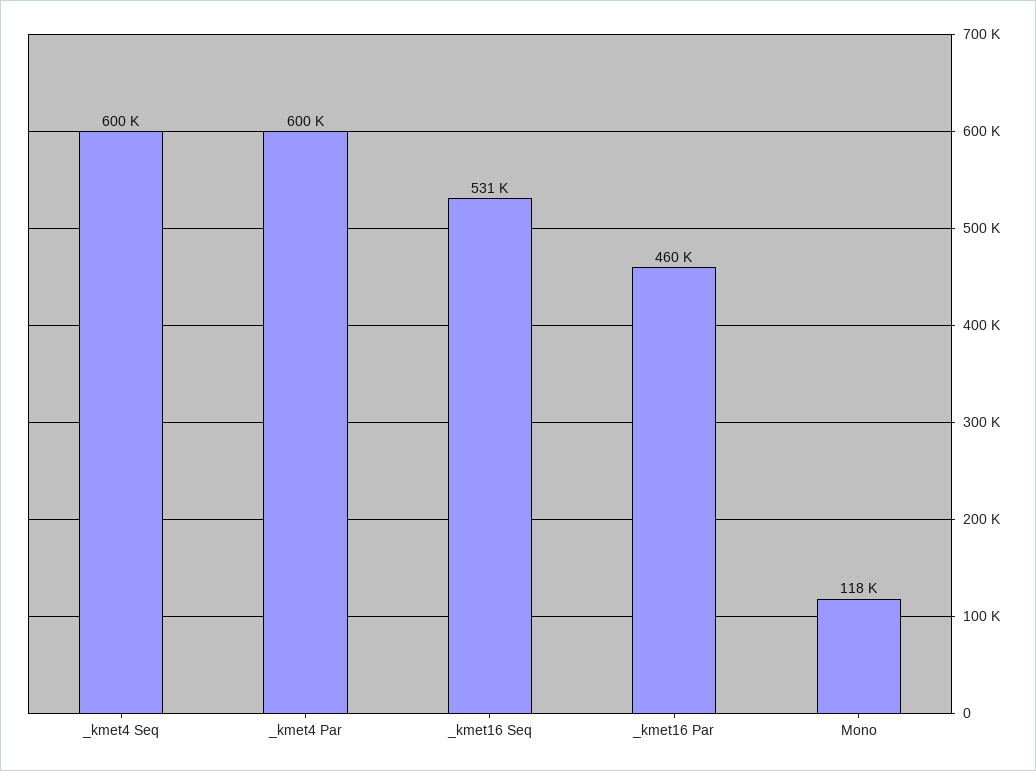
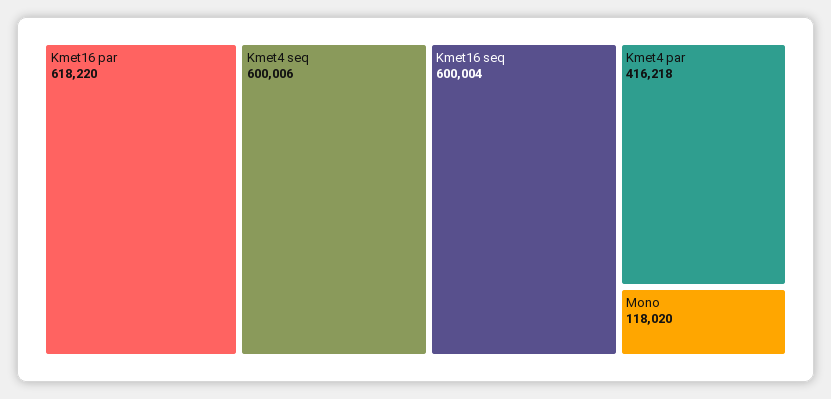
  {
    "_kmet4 Seq": 600006,
-   "_kmet4 Par": 600000,
+   "_kmet4 Par": 416218,
-   "_kmet16 Seq": 531000,
+   "_kmet16 Seq": 600004,
-   "_kmet16 Par": 460000,
+   "_kmet16 Par": 618220,
    "Mono": 118020
  }

